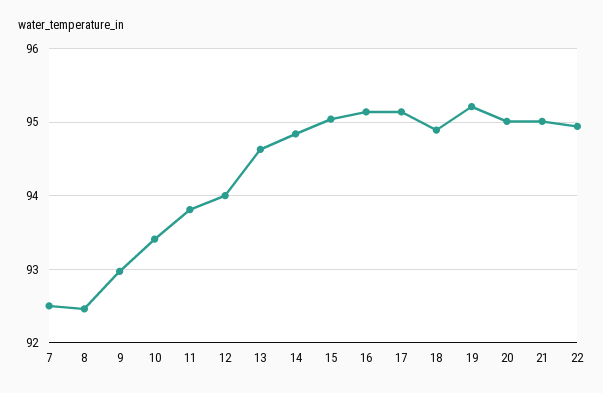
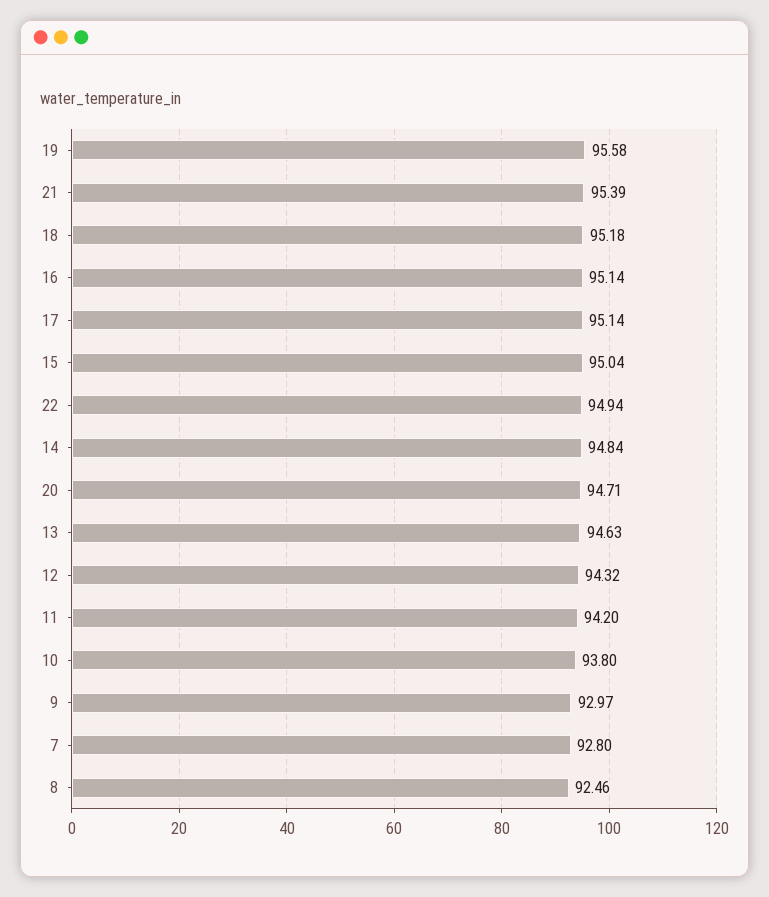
  {
-   "7": 92.5,
+   "7": 92.8,
    "8": 92.46,
    "9": 92.97,
-   "10": 93.4,
+   "10": 93.8,
-   "11": 93.8,
+   "11": 94.2,
-   "12": 94,
+   "12": 94.32,
    "13": 94.63,
    "14": 94.84,
    "15": 95.04,
    "16": 95.14,
    "17": 95.14,
-   "18": 94.9,
+   "18": 95.18,
-   "19": 95.2,
+   "19": 95.58,
-   "20": 95,
+   "20": 94.71,
-   "21": 95,
+   "21": 95.39,
    "22": 94.94
  }

